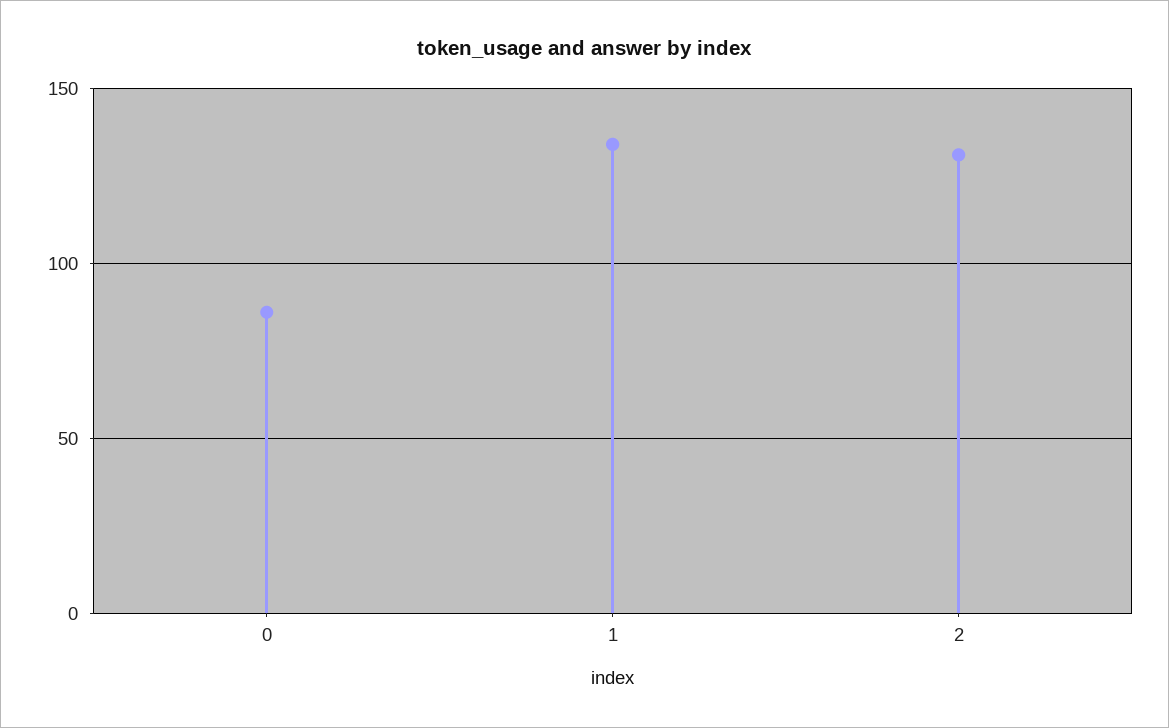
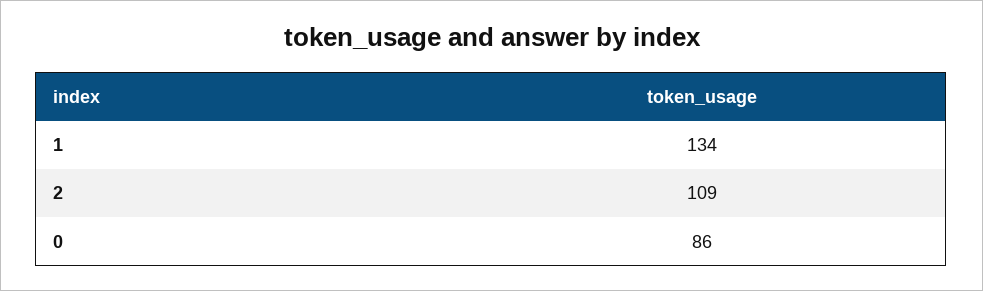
  {
    "0": 86,
    "1": 134,
-   "2": 130
+   "2": 109
  }

